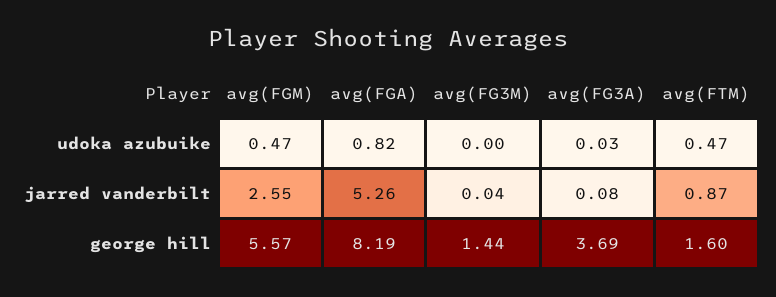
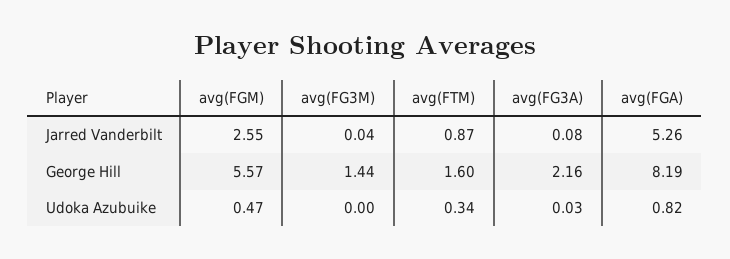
  {
    "avg(FGM)": {
      "udoka azubuike": 0.47,
      "jarred vanderbilt": 2.55,
      "george hill": 5.57
    },
    "avg(FGA)": {
      "udoka azubuike": 0.82,
      "jarred vanderbilt": 5.26,
      "george hill": 8.19
    },
    "avg(FG3M)": {
      "udoka azubuike": 0,
      "jarred vanderbilt": 0.04,
      "george hill": 1.44
    },
    "avg(FG3A)": {
      "udoka azubuike": 0.03,
      "jarred vanderbilt": 0.08,
-     "george hill": 3.69
+     "george hill": 2.16
    },
    "avg(FTM)": {
-     "udoka azubuike": 0.47,
+     "udoka azubuike": 0.34,
      "jarred vanderbilt": 0.87,
      "george hill": 1.6
    }
  }

